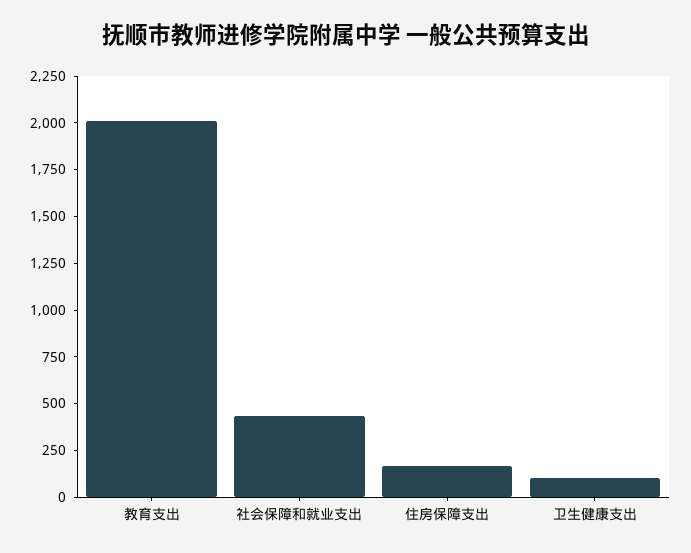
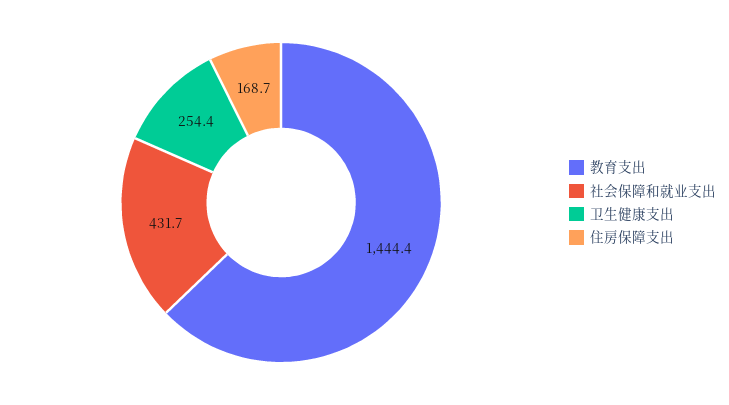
  {
-   "教育支出": 2000,
+   "教育支出": 1444.4,
    "社会保障和就业支出": 431.7,
    "住房保障支出": 168.7,
-   "卫生健康支出": 100
+   "卫生健康支出": 254.4
  }

